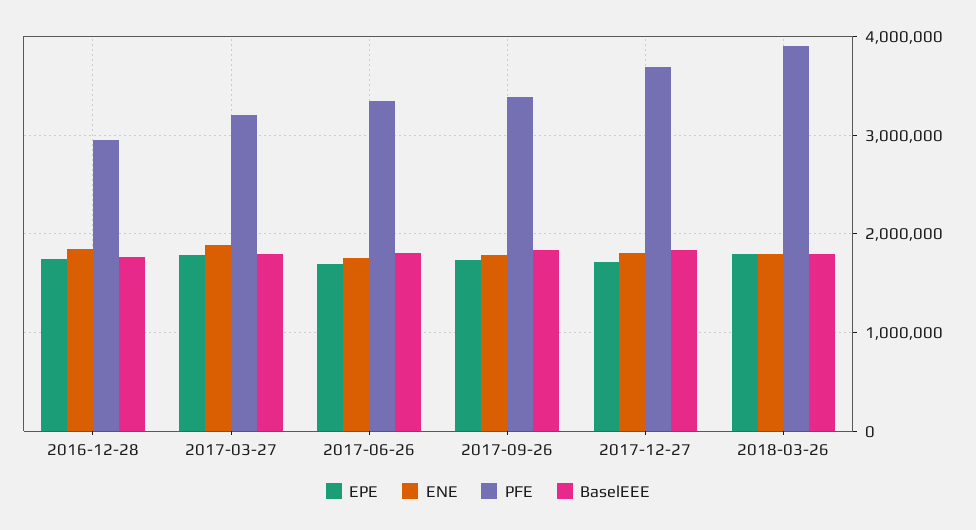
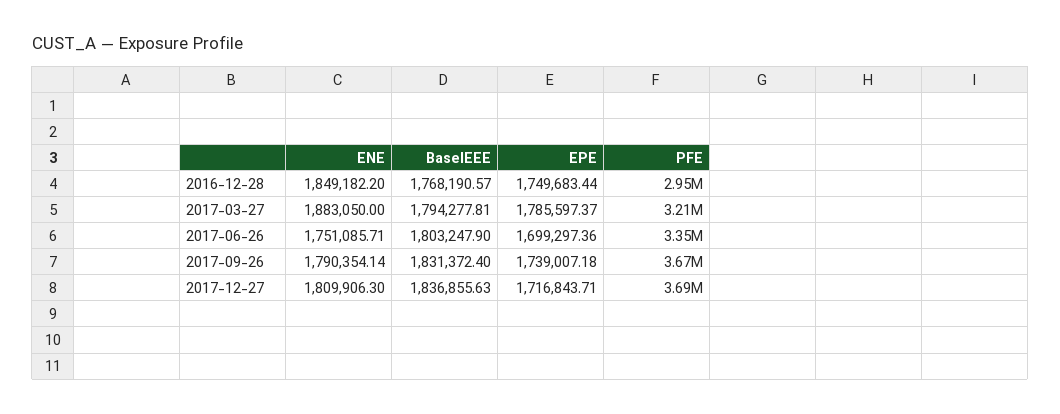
  {
    "EPE": {
      "2016-12-28": 1749683.44,
      "2017-03-27": 1785597.37,
      "2017-06-26": 1699297.36,
      "2017-09-26": 1739007.18,
-     "2017-12-27": 1716843.71,
+     "2017-12-27": 1716843.71
-     "2018-03-26": 1800000
    },
    "ENE": {
      "2016-12-28": 1849182.2,
      "2017-03-27": 1883050,
      "2017-06-26": 1751085.71,
      "2017-09-26": 1790354.14,
-     "2017-12-27": 1809906.3,
+     "2017-12-27": 1809906.3
-     "2018-03-26": 1800000
    },
    "PFE": {
      "2016-12-28": 2950000,
      "2017-03-27": 3210000,
      "2017-06-26": 3350000,
-     "2017-09-26": 3400000,
+     "2017-09-26": 3670000,
-     "2017-12-27": 3690000,
+     "2017-12-27": 3690000
-     "2018-03-26": 3900000
    },
    "BaselEEE": {
      "2016-12-28": 1768190.57,
      "2017-03-27": 1794277.81,
      "2017-06-26": 1803247.9,
      "2017-09-26": 1831372.4,
-     "2017-12-27": 1836855.63,
+     "2017-12-27": 1836855.63
-     "2018-03-26": 1800000
    }
  }

